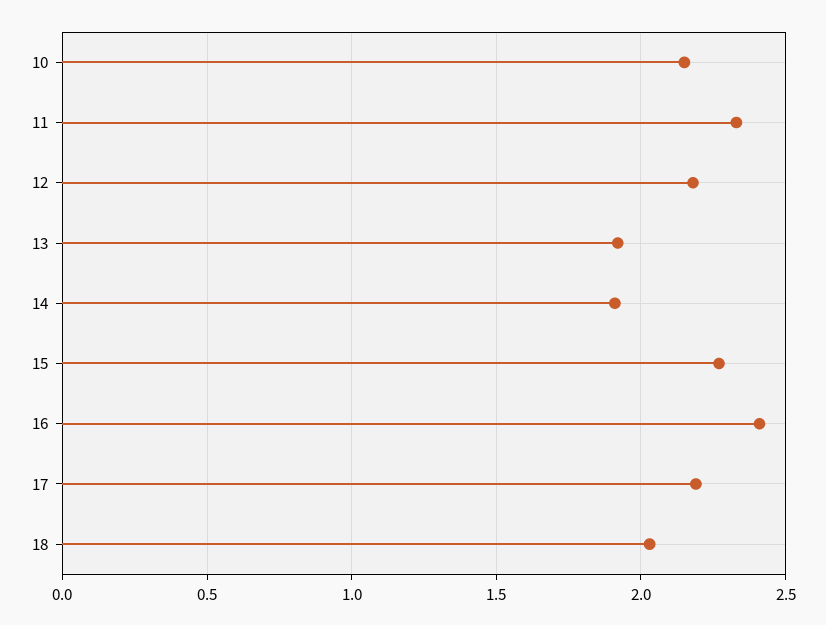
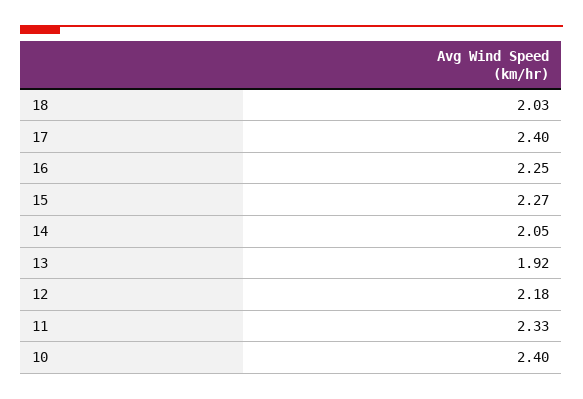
  {
-   "10": 2.15,
+   "10": 2.4,
    "11": 2.33,
    "12": 2.18,
    "13": 1.92,
-   "14": 1.9,
+   "14": 2.05,
    "15": 2.27,
-   "16": 2.4,
+   "16": 2.25,
-   "17": 2.2,
+   "17": 2.4,
    "18": 2.03
  }

